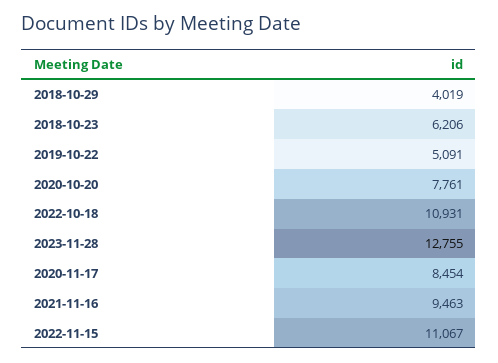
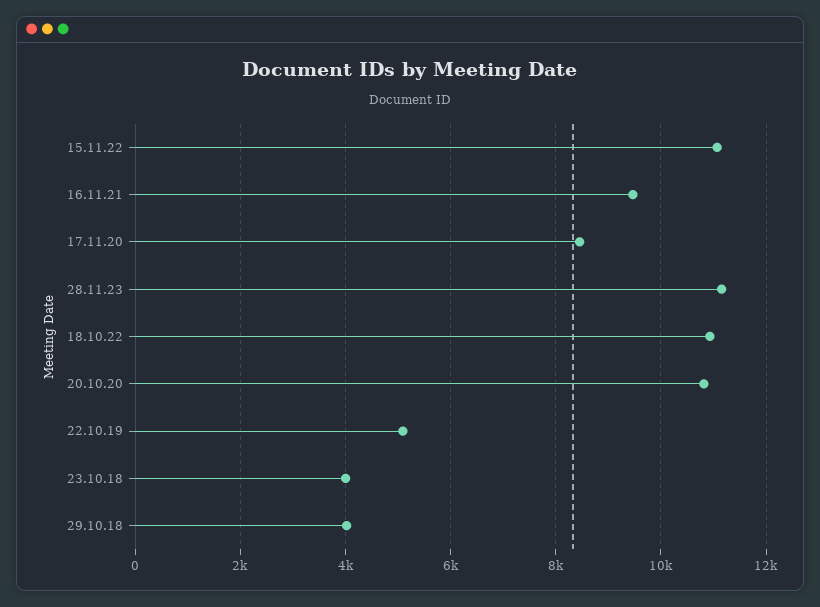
  {
    "2018-10-29": 4019,
-   "2018-10-23": 6206,
+   "2018-10-23": 4000,
    "2019-10-22": 5091,
-   "2020-10-20": 7761,
+   "2020-10-20": 10800,
    "2022-10-18": 10931,
-   "2023-11-28": 12755,
+   "2023-11-28": 11200,
    "2020-11-17": 8454,
    "2021-11-16": 9463,
    "2022-11-15": 11067
  }

